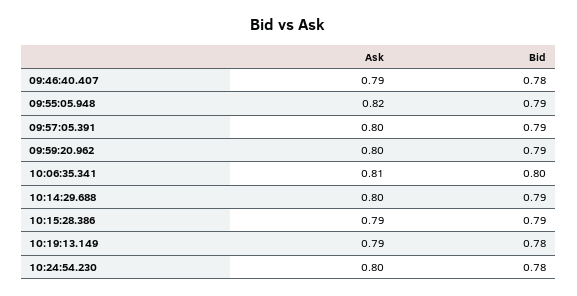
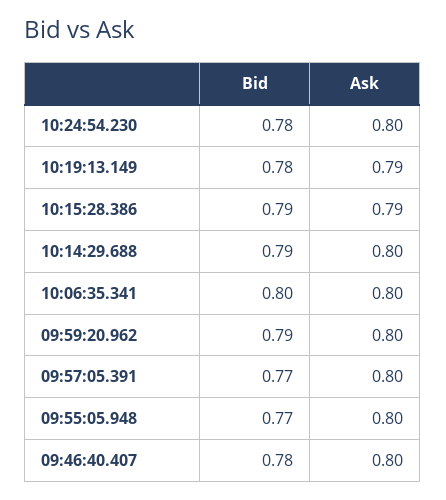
  {
    "Ask": {
-     "09:46:40.407": 0.79,
+     "09:46:40.407": 0.8,
-     "09:55:05.948": 0.82,
+     "09:55:05.948": 0.8,
      "09:57:05.391": 0.8,
      "09:59:20.962": 0.8,
-     "10:06:35.341": 0.81,
+     "10:06:35.341": 0.8,
      "10:14:29.688": 0.8,
      "10:15:28.386": 0.79,
      "10:19:13.149": 0.79,
      "10:24:54.230": 0.8
    },
    "Bid": {
      "09:46:40.407": 0.78,
-     "09:55:05.948": 0.79,
+     "09:55:05.948": 0.77,
-     "09:57:05.391": 0.79,
+     "09:57:05.391": 0.77,
      "09:59:20.962": 0.79,
      "10:06:35.341": 0.8,
      "10:14:29.688": 0.79,
      "10:15:28.386": 0.79,
      "10:19:13.149": 0.78,
      "10:24:54.230": 0.78
    }
  }

